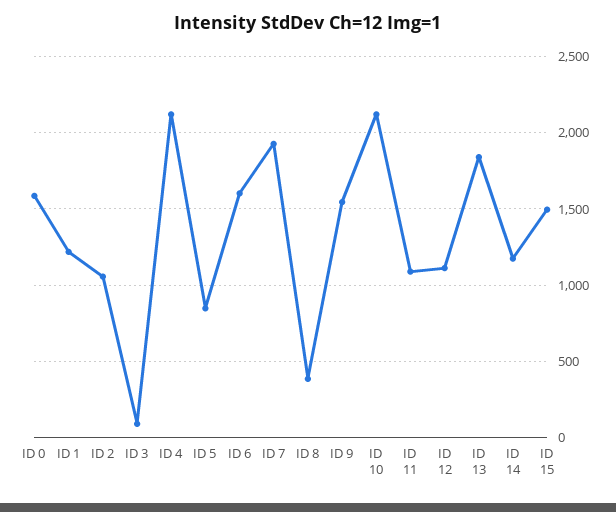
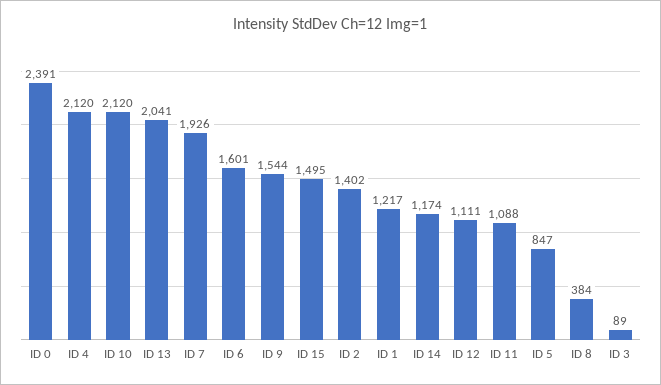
  {
-   "ID 0": 1600,
+   "ID 0": 2391,
    "ID 1": 1217,
-   "ID 2": 1050,
+   "ID 2": 1402,
    "ID 3": 89,
    "ID 4": 2120,
    "ID 5": 847,
    "ID 6": 1601,
    "ID 7": 1926,
    "ID 8": 384,
    "ID 9": 1544,
    "ID 10": 2120,
    "ID 11": 1088,
    "ID 12": 1111,
-   "ID 13": 1850,
+   "ID 13": 2041,
    "ID 14": 1174,
    "ID 15": 1495
  }

